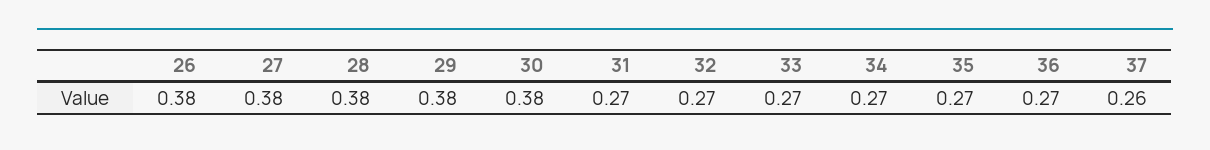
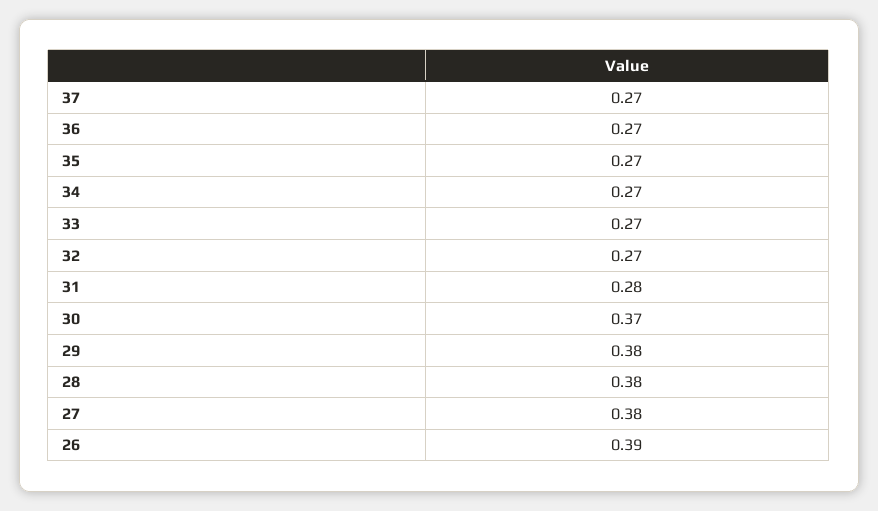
  {
-   "26": 0.38,
+   "26": 0.39,
    "27": 0.38,
    "28": 0.38,
    "29": 0.38,
-   "30": 0.38,
+   "30": 0.37,
-   "31": 0.27,
+   "31": 0.28,
    "32": 0.27,
    "33": 0.27,
    "34": 0.27,
    "35": 0.27,
    "36": 0.27,
-   "37": 0.26
+   "37": 0.27
  }

